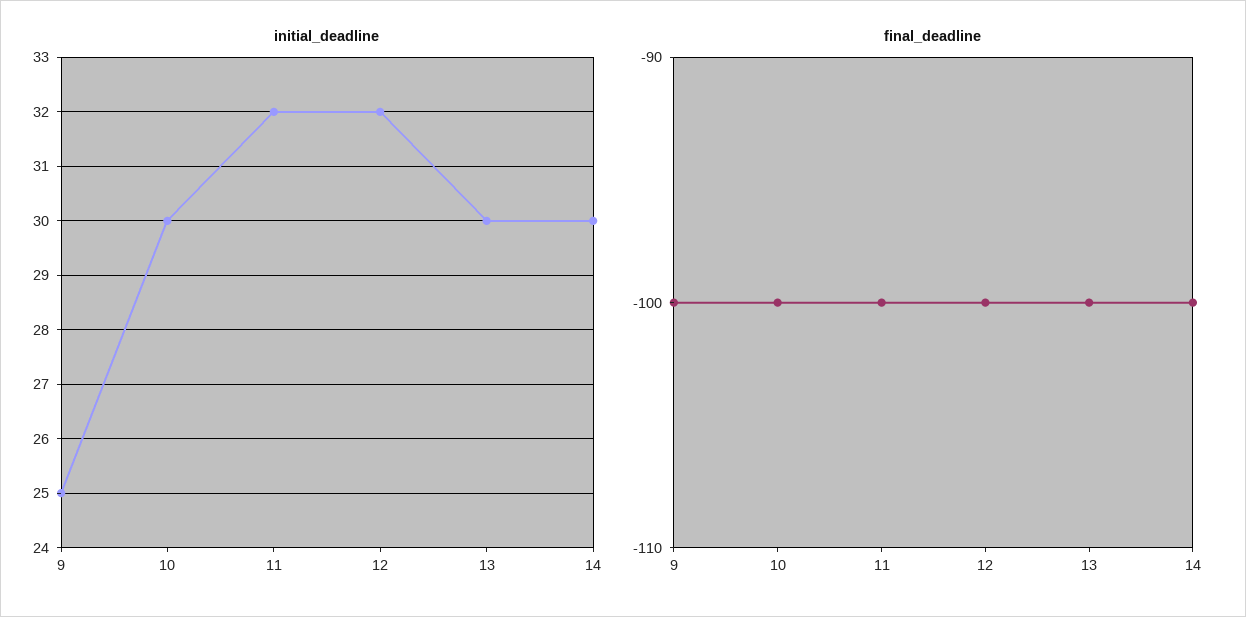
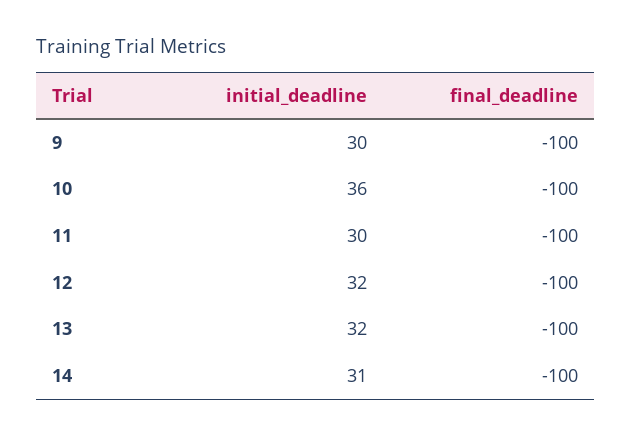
  {
    "initial_deadline": {
-     "9": 25,
+     "9": 30,
-     "10": 30,
+     "10": 36,
-     "11": 32,
+     "11": 30,
      "12": 32,
-     "13": 30,
+     "13": 32,
-     "14": 30
+     "14": 31
    },
    "final_deadline": {
      "9": -100,
      "10": -100,
      "11": -100,
      "12": -100,
      "13": -100,
      "14": -100
    }
  }

